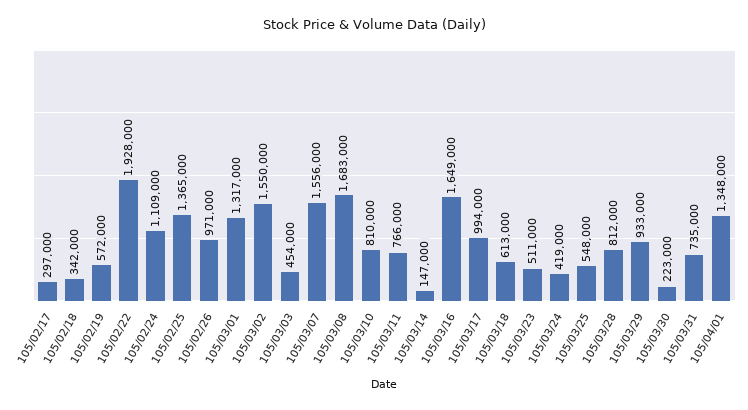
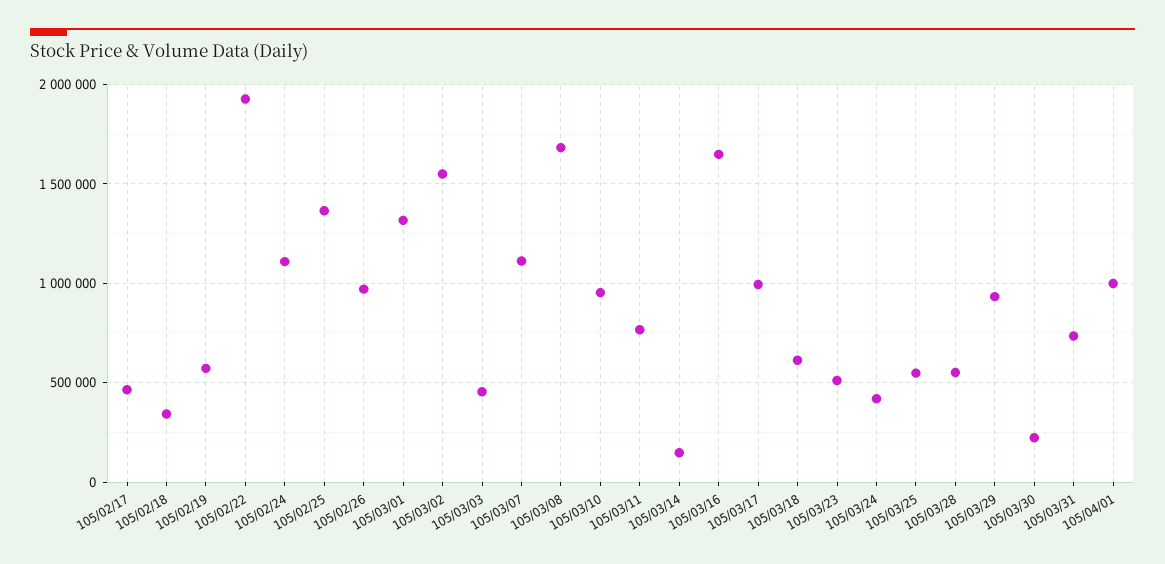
  {
-   "105/02/17": 297000,
+   "105/02/17": 450000,
    "105/02/18": 342000,
    "105/02/19": 572000,
    "105/02/22": 1928000,
    "105/02/24": 1109000,
    "105/02/25": 1365000,
    "105/02/26": 971000,
    "105/03/01": 1317000,
    "105/03/02": 1550000,
    "105/03/03": 454000,
-   "105/03/07": 1556000,
+   "105/03/07": 1100000,
    "105/03/08": 1683000,
-   "105/03/10": 810000,
+   "105/03/10": 950000,
    "105/03/11": 766000,
    "105/03/14": 147000,
    "105/03/16": 1649000,
    "105/03/17": 994000,
    "105/03/18": 613000,
    "105/03/23": 511000,
    "105/03/24": 419000,
    "105/03/25": 548000,
-   "105/03/28": 812000,
+   "105/03/28": 550000,
    "105/03/29": 933000,
    "105/03/30": 223000,
    "105/03/31": 735000,
-   "105/04/01": 1348000
+   "105/04/01": 1000000
  }

